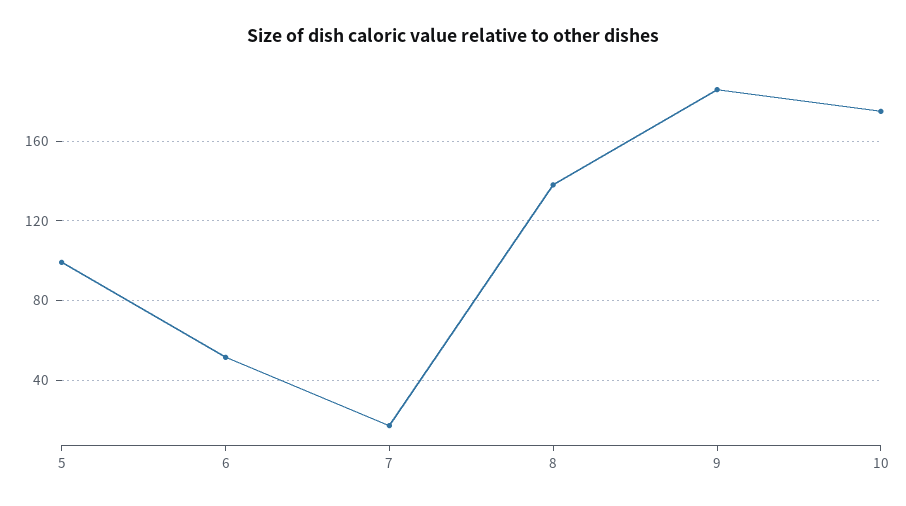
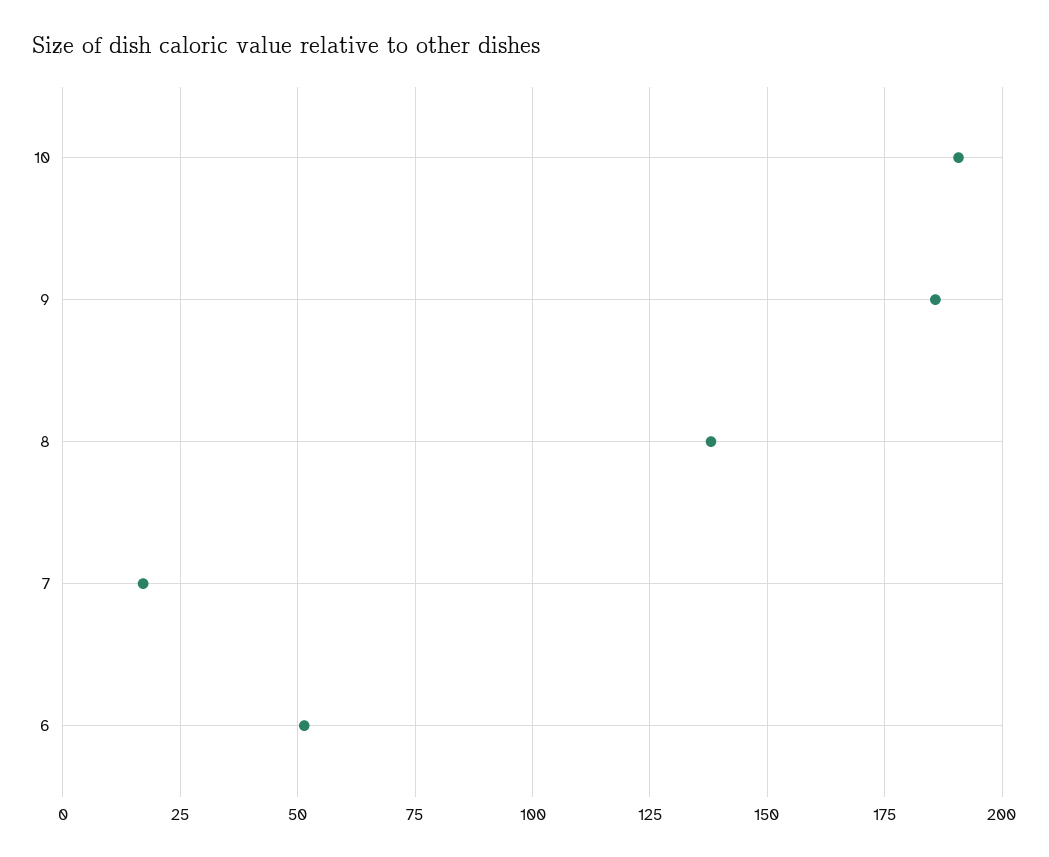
  {
-   "5": 100,
    "6": 52.5,
    "7": 17.5,
    "8": 137.5,
    "9": 185,
-   "10": 175
+   "10": 190
  }

